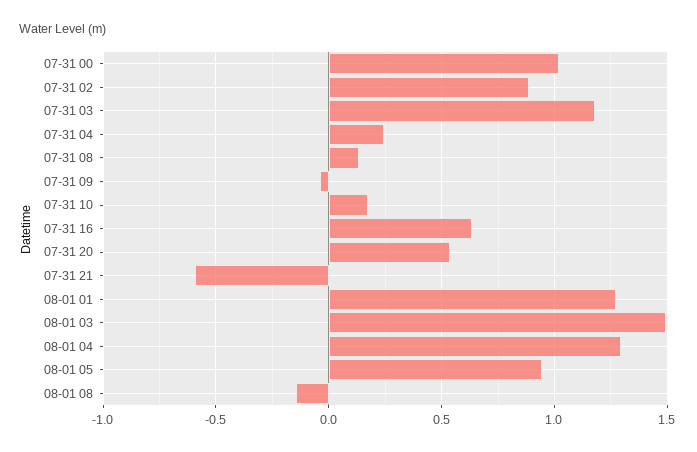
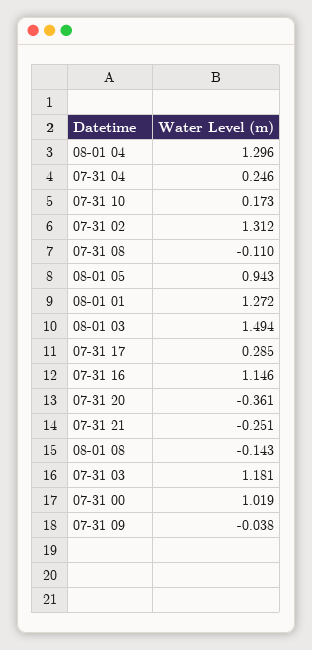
  {
    "07-31 00": 1.019,
-   "07-31 02": 0.9,
+   "07-31 02": 1.312,
    "07-31 03": 1.181,
    "07-31 04": 0.246,
-   "07-31 08": 0.15,
+   "07-31 08": -0.11,
    "07-31 09": -0.038,
    "07-31 10": 0.173,
-   "07-31 16": 0.65,
+   "07-31 16": 1.146,
-   "07-31 20": 0.55,
+   "07-31 20": -0.361,
-   "07-31 21": -0.6,
+   "07-31 21": -0.251,
    "08-01 01": 1.272,
    "08-01 03": 1.494,
    "08-01 04": 1.296,
    "08-01 05": 0.943,
-   "08-01 08": -0.143
+   "08-01 08": -0.143,
+   "07-31 17": 0.285
  }

